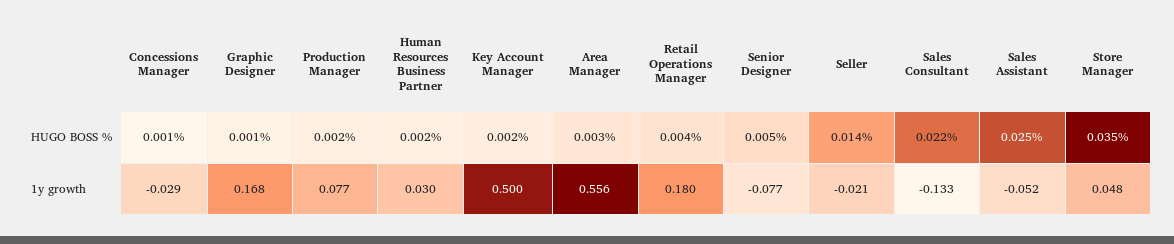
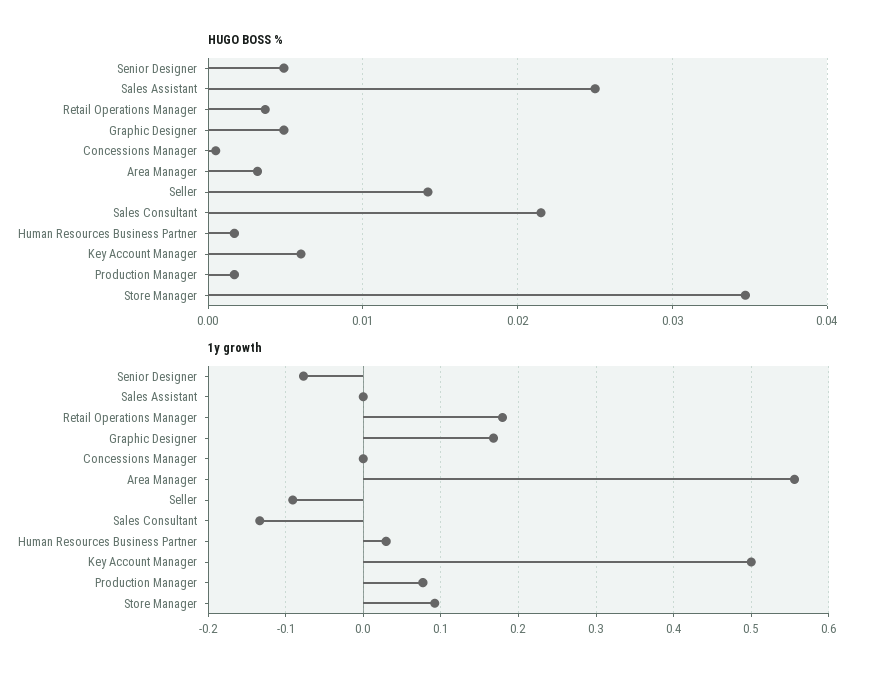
  {
    "HUGO BOSS %": {
      "Concessions Manager": 0.001,
-     "Graphic Designer": 0.001,
+     "Graphic Designer": 0.005,
      "Production Manager": 0.002,
      "Human Resources Business Partner": 0.002,
-     "Key Account Manager": 0.002,
+     "Key Account Manager": 0.006,
      "Area Manager": 0.003,
      "Retail Operations Manager": 0.004,
      "Senior Designer": 0.005,
      "Seller": 0.014,
      "Sales Consultant": 0.022,
      "Sales Assistant": 0.025,
      "Store Manager": 0.035
    },
    "1y growth": {
-     "Concessions Manager": -0.029,
+     "Concessions Manager": 0,
      "Graphic Designer": 0.168,
      "Production Manager": 0.077,
      "Human Resources Business Partner": 0.03,
      "Key Account Manager": 0.5,
      "Area Manager": 0.556,
      "Retail Operations Manager": 0.18,
      "Senior Designer": -0.077,
-     "Seller": -0.021,
+     "Seller": -0.09,
      "Sales Consultant": -0.133,
-     "Sales Assistant": -0.052,
+     "Sales Assistant": 0,
-     "Store Manager": 0.048
+     "Store Manager": 0.09
    }
  }

